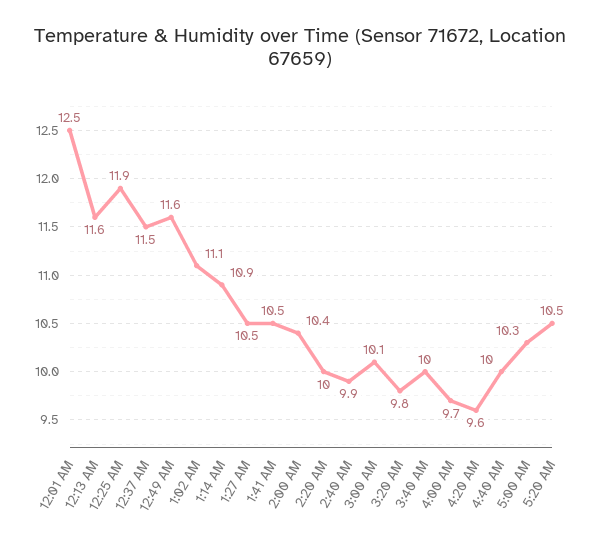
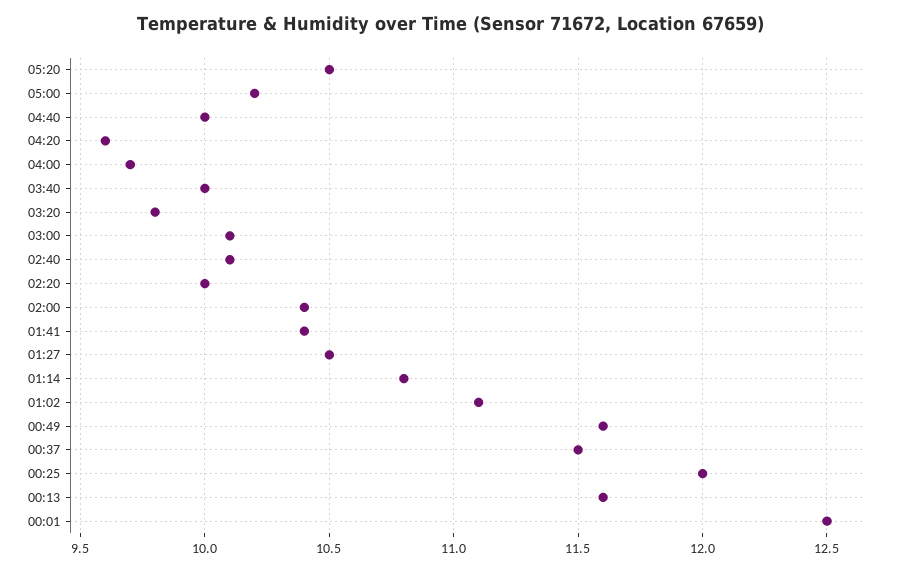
  {
    "12:01 AM": 12.5,
    "12:13 AM": 11.6,
-   "12:25 AM": 11.9,
+   "12:25 AM": 12,
    "12:37 AM": 11.5,
    "12:49 AM": 11.6,
    "1:02 AM": 11.1,
-   "1:14 AM": 10.9,
+   "1:14 AM": 10.8,
    "1:27 AM": 10.5,
-   "1:41 AM": 10.5,
+   "1:41 AM": 10.4,
    "2:00 AM": 10.4,
    "2:20 AM": 10,
-   "2:40 AM": 9.9,
+   "2:40 AM": 10.1,
    "3:00 AM": 10.1,
    "3:20 AM": 9.8,
    "3:40 AM": 10,
    "4:00 AM": 9.7,
    "4:20 AM": 9.6,
    "4:40 AM": 10,
-   "5:00 AM": 10.3,
+   "5:00 AM": 10.2,
    "5:20 AM": 10.5
  }

